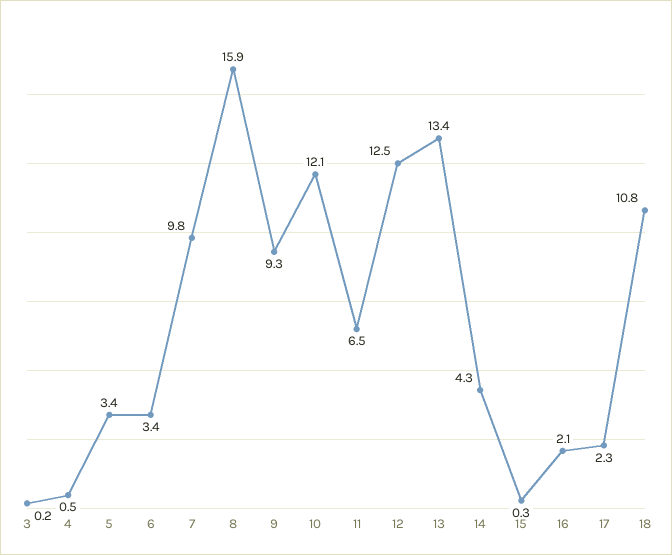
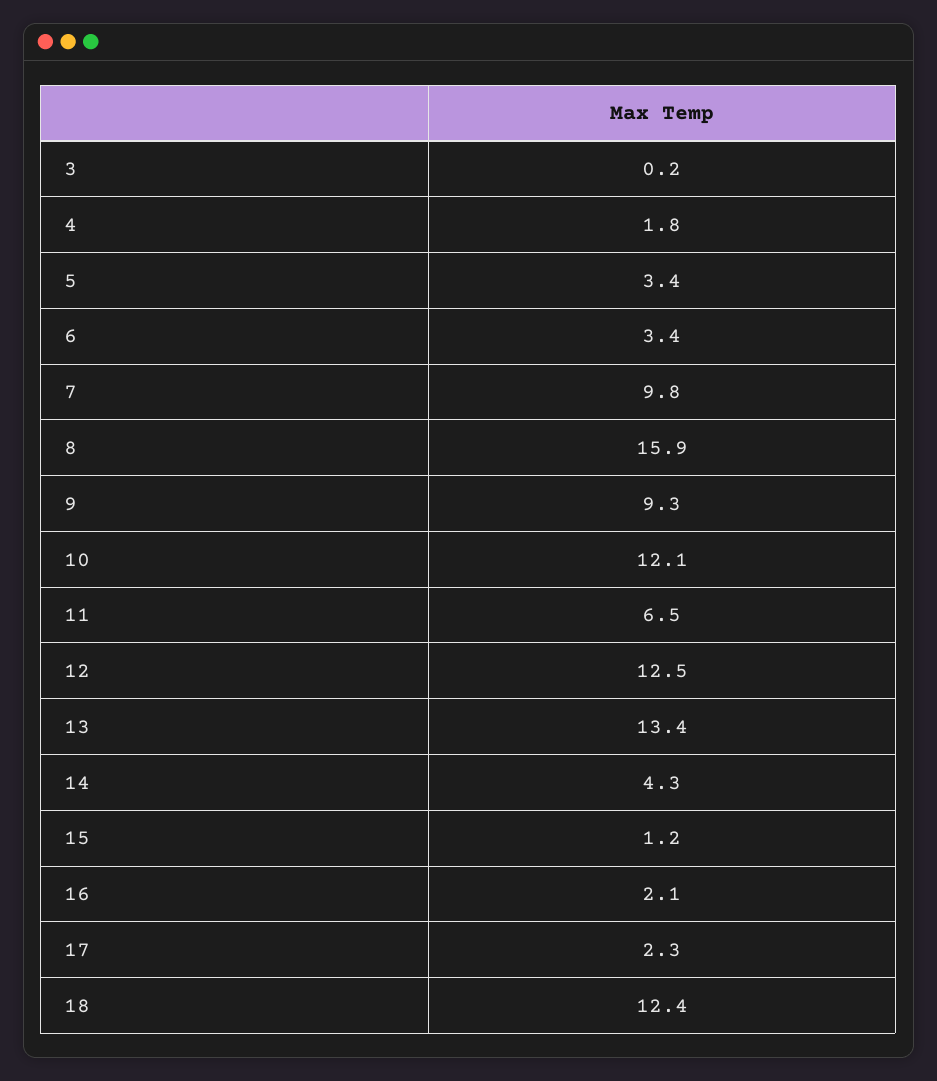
  {
    "3": 0.2,
-   "4": 0.5,
+   "4": 1.8,
    "5": 3.4,
    "6": 3.4,
    "7": 9.8,
    "8": 15.9,
    "9": 9.3,
    "10": 12.1,
    "11": 6.5,
    "12": 12.5,
    "13": 13.4,
    "14": 4.3,
-   "15": 0.3,
+   "15": 1.2,
    "16": 2.1,
    "17": 2.3,
-   "18": 10.8
+   "18": 12.4
  }

